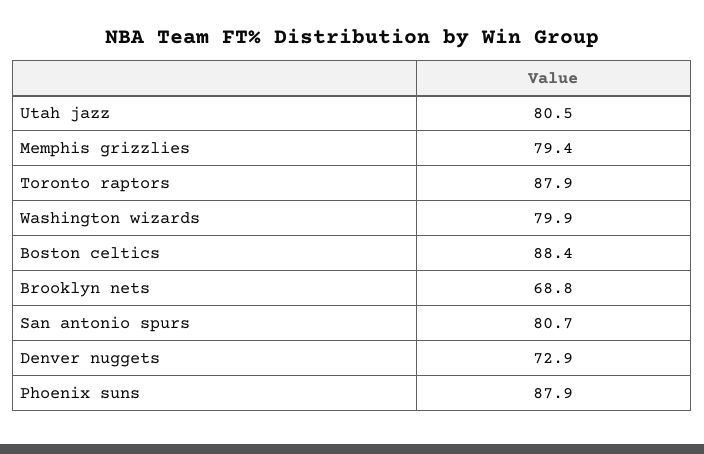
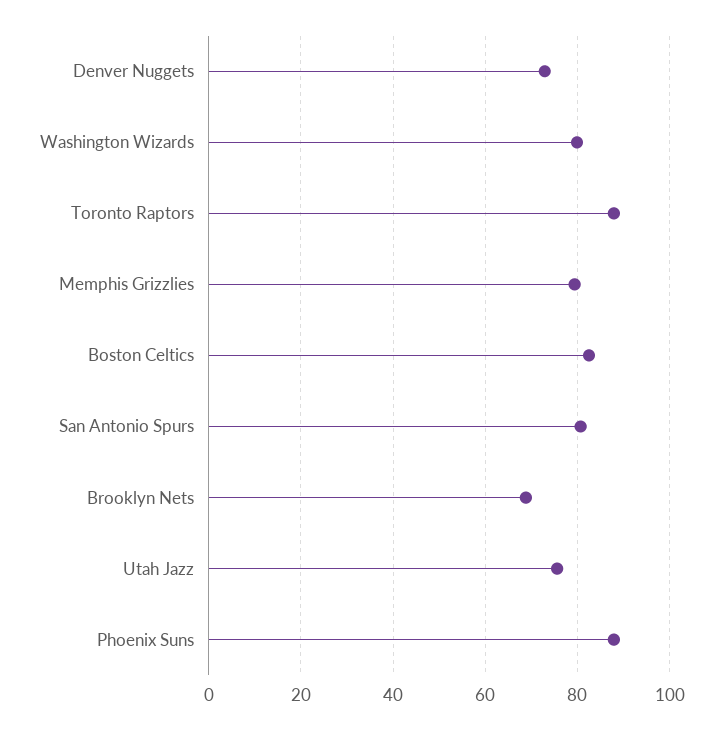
  {
-   "Utah jazz": 80.5,
+   "Utah jazz": 76,
    "Memphis grizzlies": 79.4,
    "Toronto raptors": 87.9,
    "Washington wizards": 79.9,
-   "Boston celtics": 88.4,
+   "Boston celtics": 82,
    "Brooklyn nets": 68.8,
    "San antonio spurs": 80.7,
    "Denver nuggets": 72.9,
    "Phoenix suns": 87.9
  }

